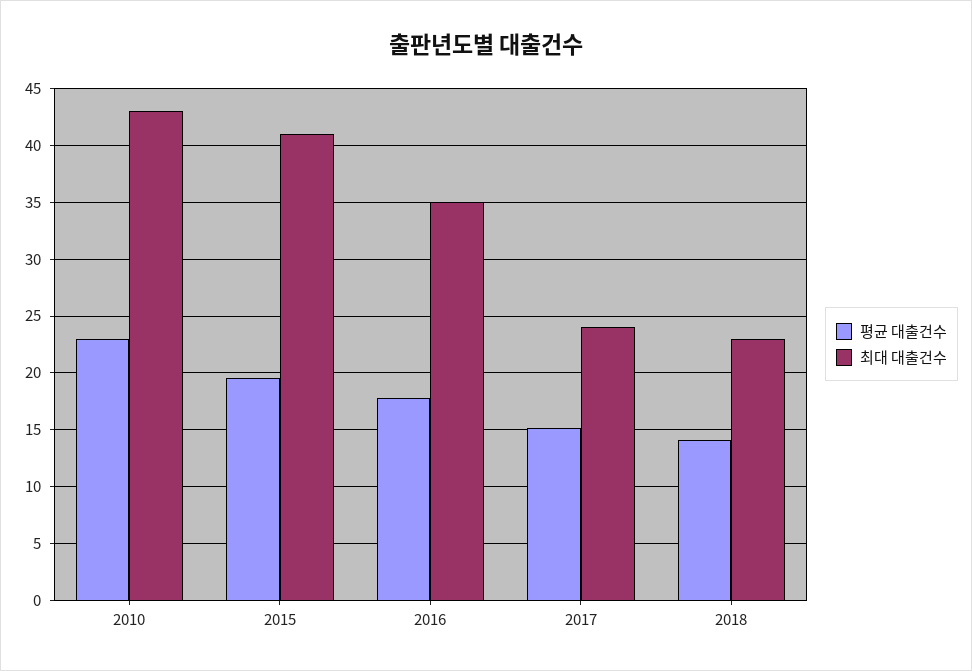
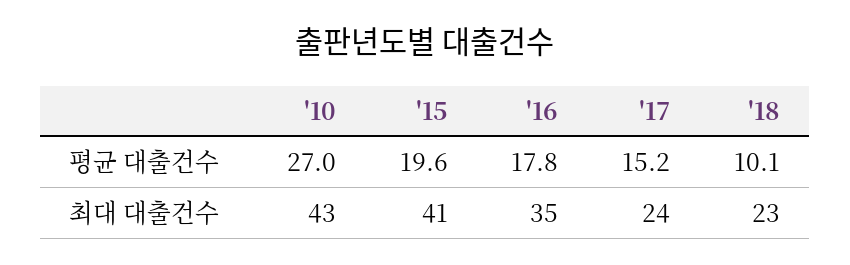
  {
    "평균 대출건수": {
-     "2010": 23,
+     "2010": 27,
      "2015": 19.6,
      "2016": 17.8,
      "2017": 15.2,
-     "2018": 14
+     "2018": 10.1
    },
    "최대 대출건수": {
      "2010": 43,
      "2015": 41,
      "2016": 35,
      "2017": 24,
      "2018": 23
    }
  }

